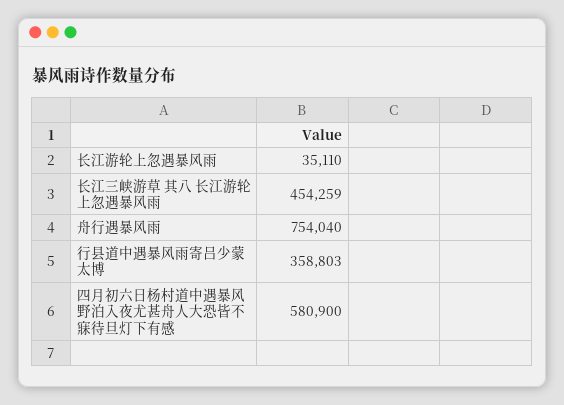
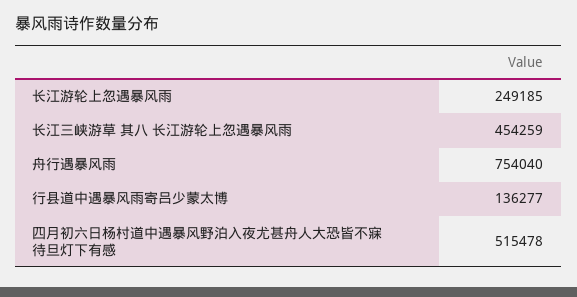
  {
-   "长江游轮上忽遇暴风雨": 35110,
+   "长江游轮上忽遇暴风雨": 249185,
    "长江三峡游草 其八 长江游轮上忽遇暴风雨": 454259,
    "舟行遇暴风雨": 754040,
-   "行县道中遇暴风雨寄吕少蒙太博": 358803,
+   "行县道中遇暴风雨寄吕少蒙太博": 136277,
-   "四月初六日杨村道中遇暴风野泊入夜尤甚舟人大恐皆不寐待旦灯下有感": 580900
+   "四月初六日杨村道中遇暴风野泊入夜尤甚舟人大恐皆不寐待旦灯下有感": 515478
  }

